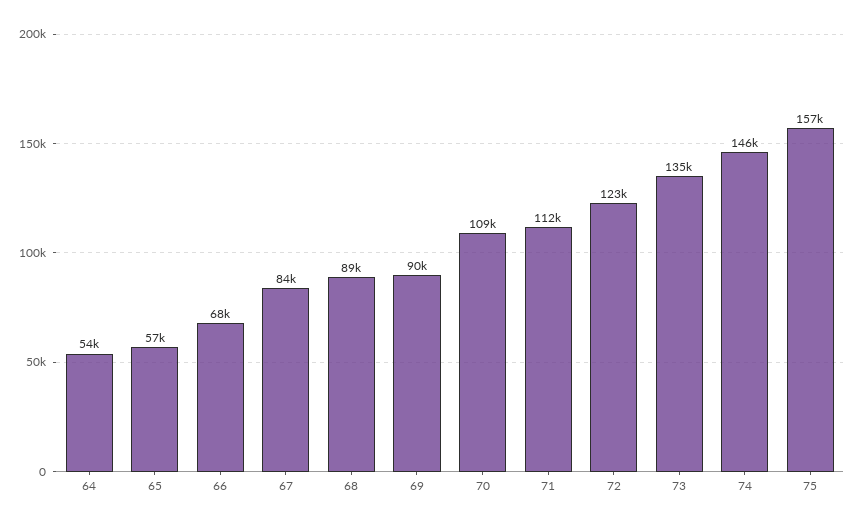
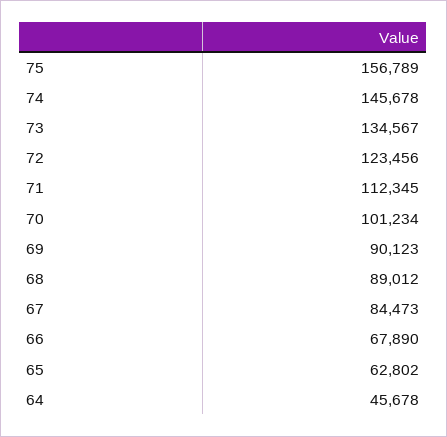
  {
-   "64": 54000,
+   "64": 45678,
-   "65": 57000,
+   "65": 62802,
    "66": 67890,
    "67": 84473,
    "68": 89012,
    "69": 90123,
-   "70": 109000,
+   "70": 101234,
    "71": 112345,
    "72": 123456,
    "73": 134567,
    "74": 145678,
    "75": 156789
  }

